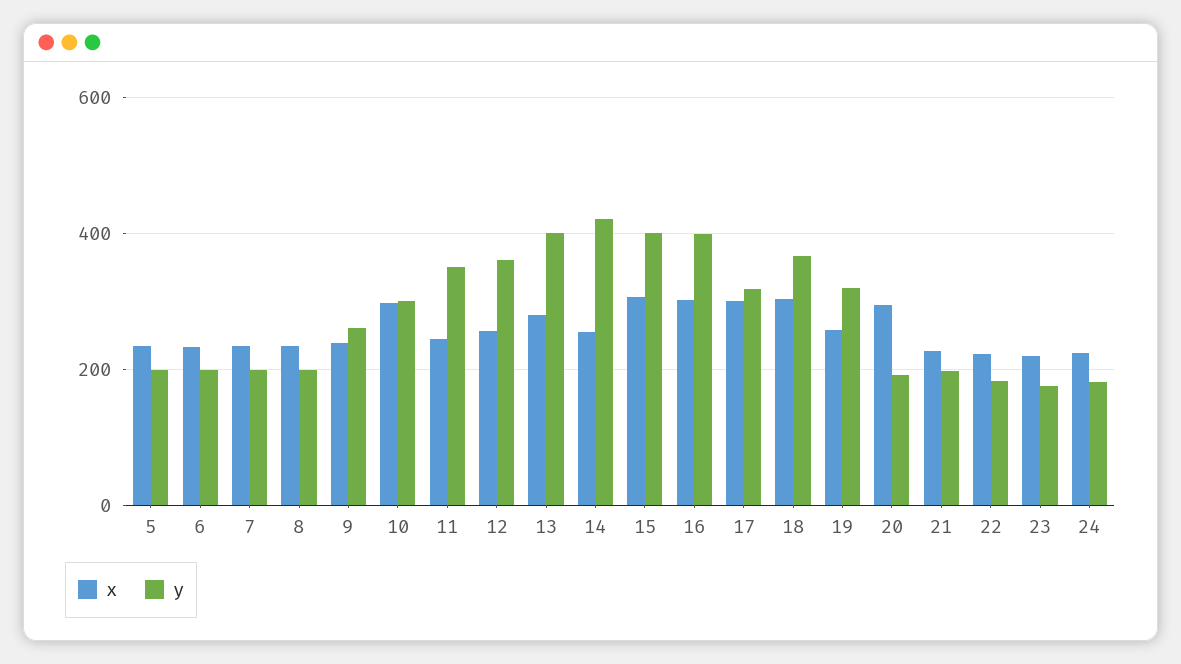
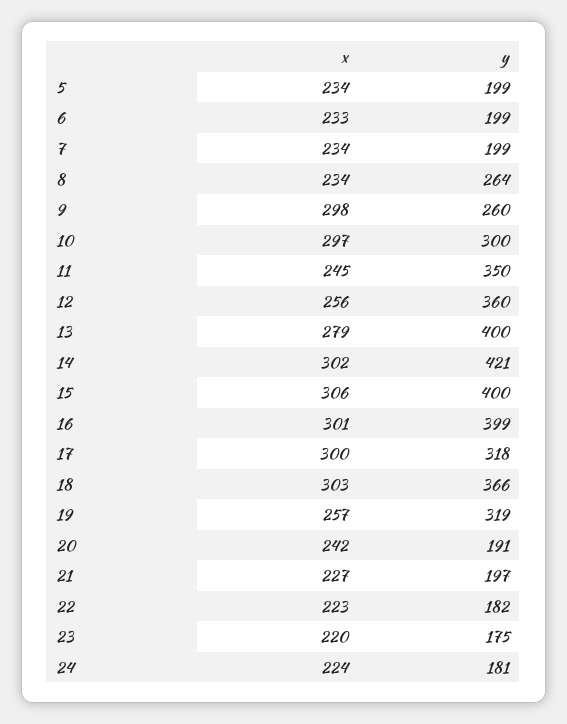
  {
    "x": {
      "5": 234,
      "6": 233,
      "7": 234,
      "8": 234,
-     "9": 240,
+     "9": 298,
      "10": 297,
      "11": 245,
      "12": 256,
      "13": 279,
-     "14": 260,
+     "14": 302,
      "15": 306,
      "16": 301,
      "17": 300,
      "18": 303,
      "19": 257,
-     "20": 300,
+     "20": 242,
      "21": 227,
      "22": 223,
      "23": 220,
      "24": 224
    },
    "y": {
      "5": 199,
      "6": 199,
      "7": 199,
-     "8": 200,
+     "8": 264,
      "9": 260,
      "10": 300,
      "11": 350,
      "12": 360,
      "13": 400,
      "14": 421,
      "15": 400,
      "16": 399,
      "17": 318,
      "18": 366,
      "19": 319,
      "20": 191,
      "21": 197,
      "22": 182,
      "23": 175,
      "24": 181
    }
  }

